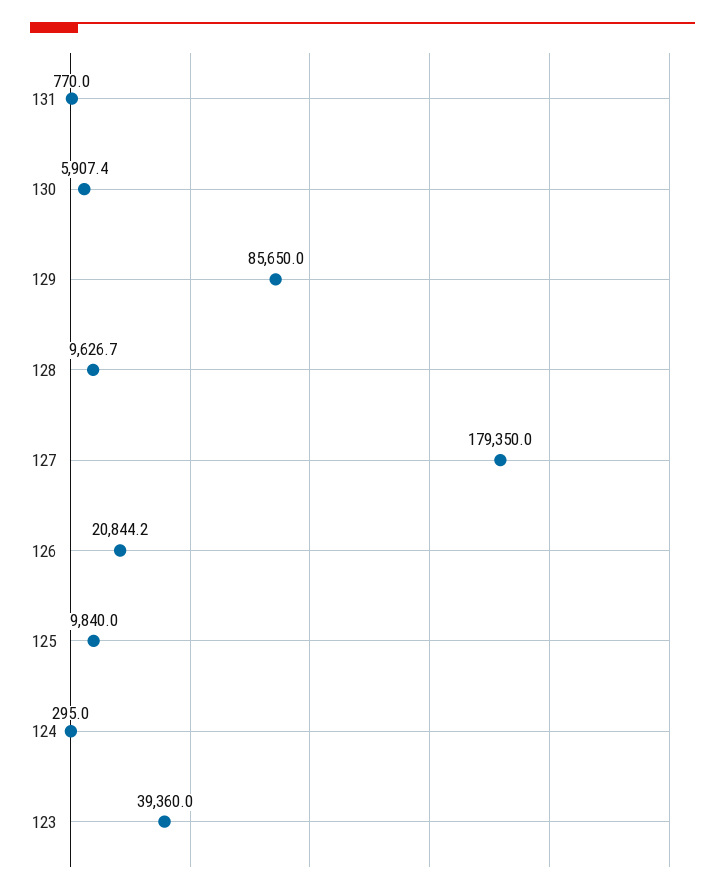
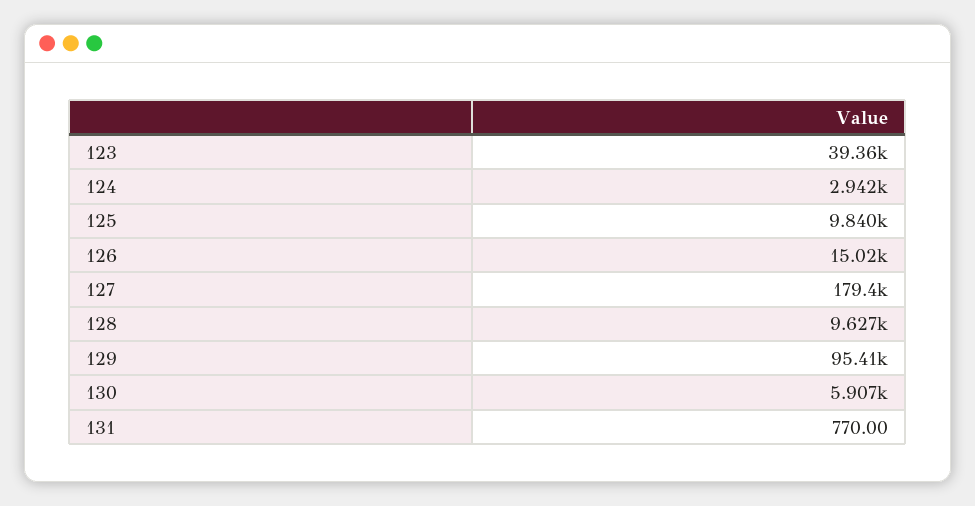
  {
    "131": 770,
    "130": 5907.4,
-   "129": 85650,
+   "129": 95410,
    "128": 9626.7,
    "127": 179350,
-   "126": 20844.2,
+   "126": 15020,
    "125": 9840,
-   "124": 295,
+   "124": 2942,
    "123": 39360
  }

